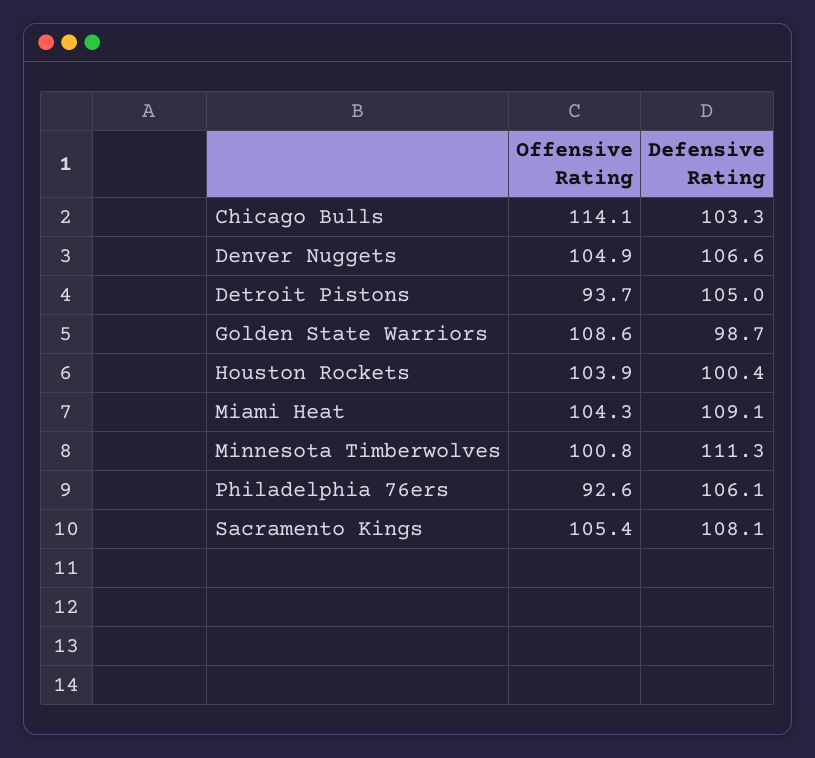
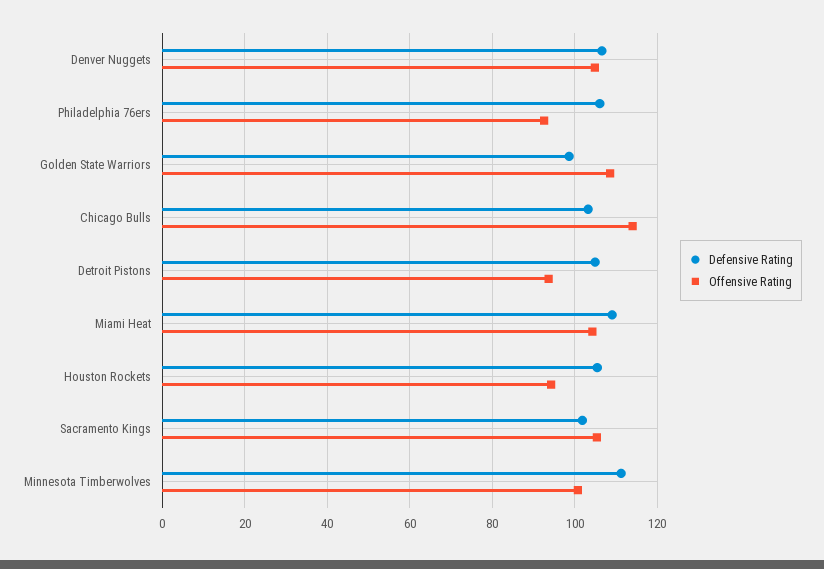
  {
    "Offensive Rating": {
      "Chicago Bulls": 114.1,
      "Denver Nuggets": 104.9,
      "Detroit Pistons": 93.7,
      "Golden State Warriors": 108.6,
-     "Houston Rockets": 103.9,
+     "Houston Rockets": 94,
      "Miami Heat": 104.3,
      "Minnesota Timberwolves": 100.8,
      "Philadelphia 76ers": 92.6,
      "Sacramento Kings": 105.4
    },
    "Defensive Rating": {
      "Chicago Bulls": 103.3,
      "Denver Nuggets": 106.6,
      "Detroit Pistons": 105,
      "Golden State Warriors": 98.7,
-     "Houston Rockets": 100.4,
+     "Houston Rockets": 106,
      "Miami Heat": 109.1,
      "Minnesota Timberwolves": 111.3,
      "Philadelphia 76ers": 106.1,
-     "Sacramento Kings": 108.1
+     "Sacramento Kings": 102
    }
  }

